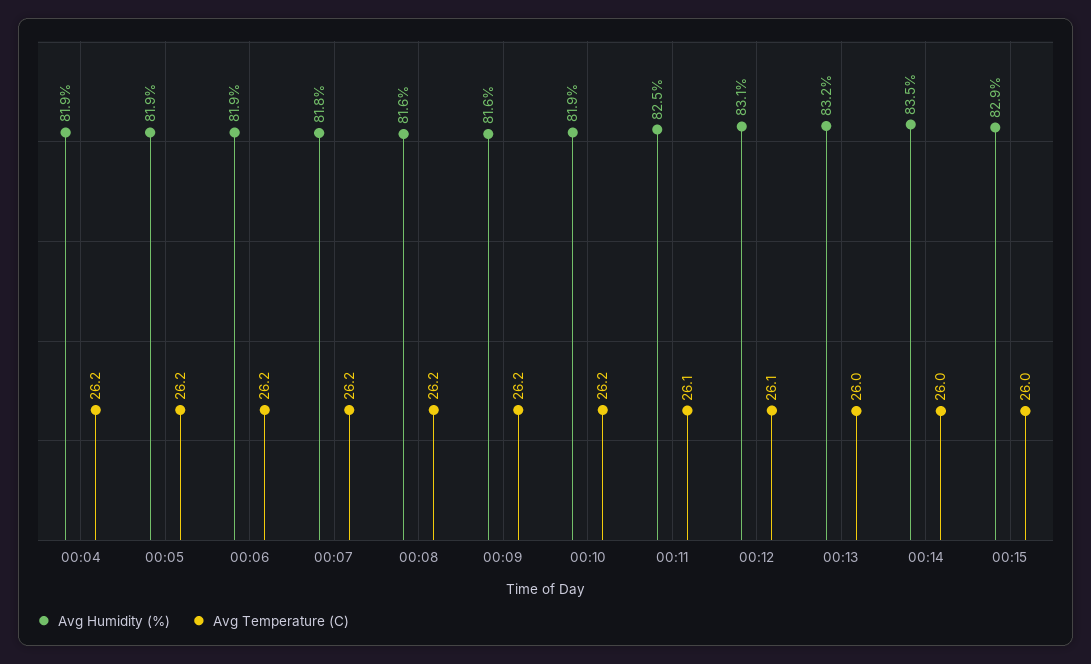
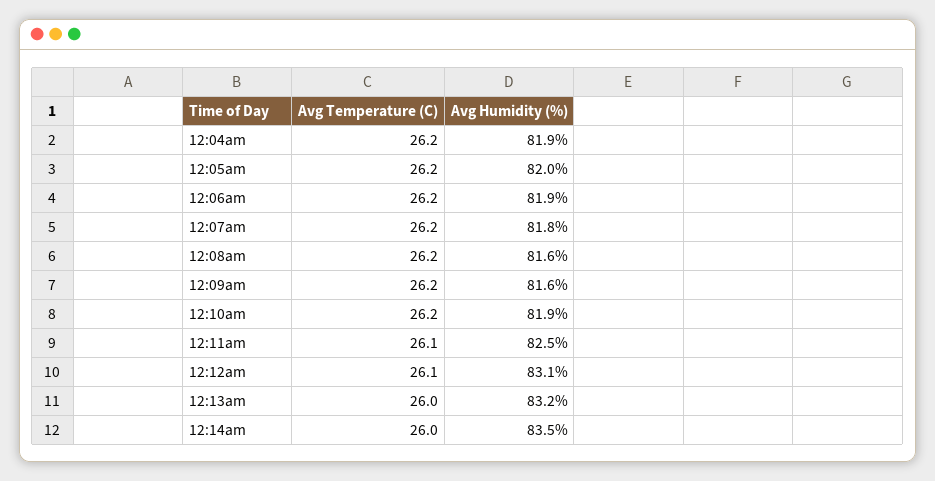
  {
    "Avg Humidity (%)": {
      "00:04": 81.9,
-     "00:05": 81.9,
+     "00:05": 82,
      "00:06": 81.9,
      "00:07": 81.8,
      "00:08": 81.6,
      "00:09": 81.6,
      "00:10": 81.9,
      "00:11": 82.5,
      "00:12": 83.1,
      "00:13": 83.2,
-     "00:14": 83.5,
+     "00:14": 83.5
-     "00:15": 82.9
    },
    "Avg Temperature (C)": {
      "00:04": 26.2,
      "00:05": 26.2,
      "00:06": 26.2,
      "00:07": 26.2,
      "00:08": 26.2,
      "00:09": 26.2,
      "00:10": 26.2,
      "00:11": 26.1,
      "00:12": 26.1,
      "00:13": 26,
-     "00:14": 26,
+     "00:14": 26
-     "00:15": 26
    }
  }

